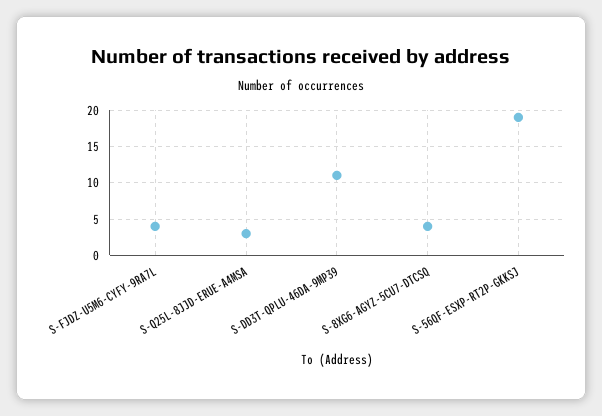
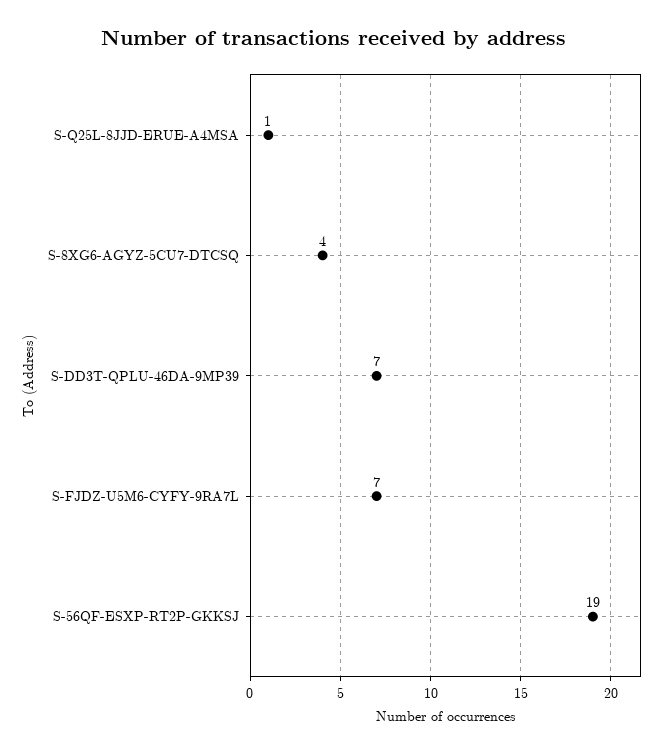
  {
-   "S-FJDZ-U5M6-CYFY-9RA7L": 4,
+   "S-FJDZ-U5M6-CYFY-9RA7L": 7,
-   "S-Q25L-8JJD-ERUE-A4MSA": 3,
+   "S-Q25L-8JJD-ERUE-A4MSA": 1,
-   "S-DD3T-QPLU-46DA-9MP39": 11,
+   "S-DD3T-QPLU-46DA-9MP39": 7,
    "S-8XG6-AGYZ-5CU7-DTCSQ": 4,
    "S-56QF-ESXP-RT2P-GKKSJ": 19
  }

